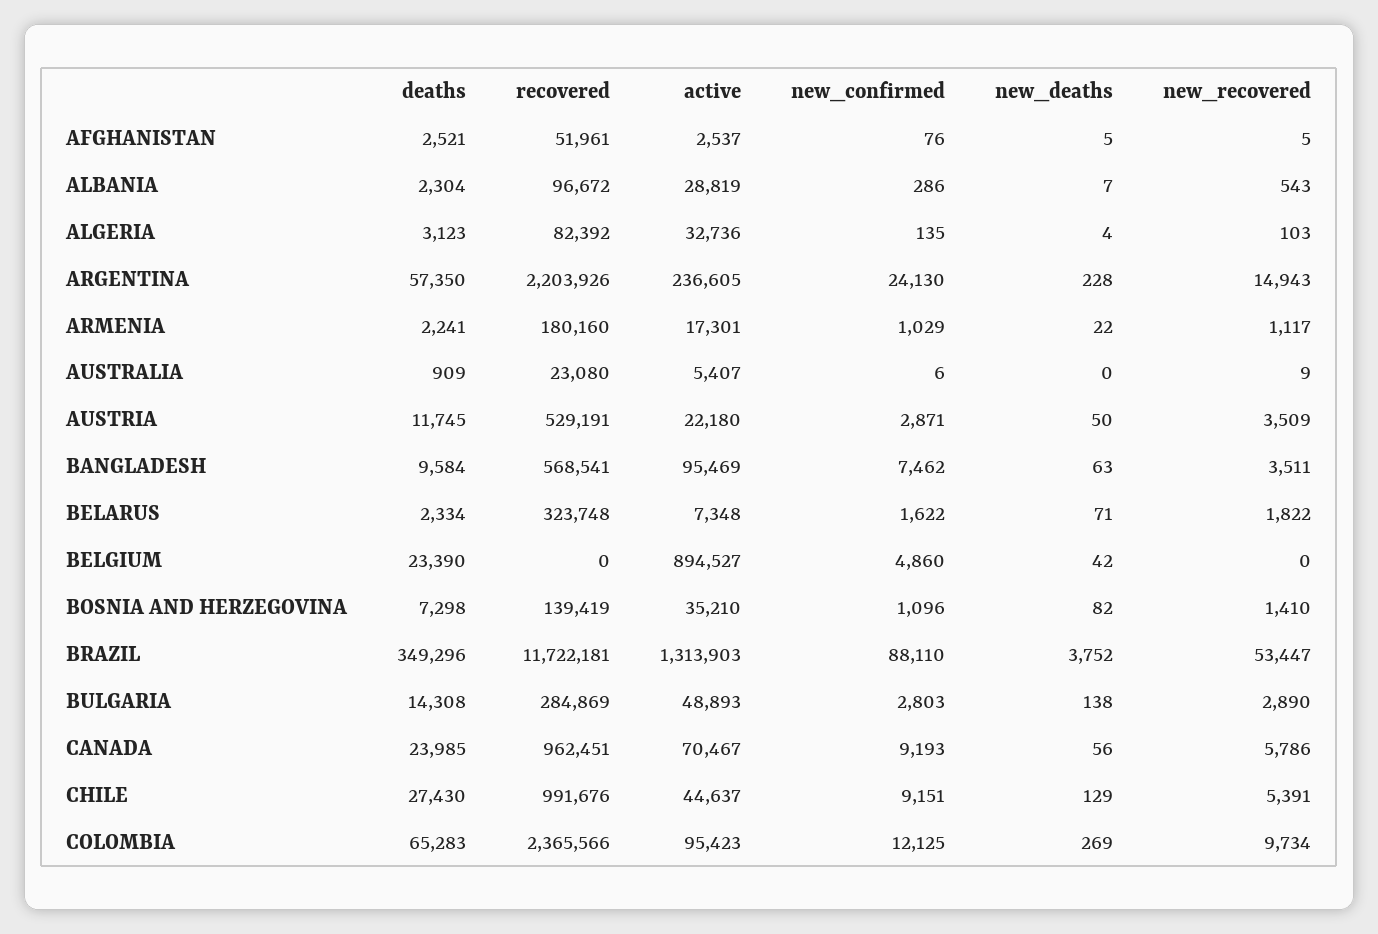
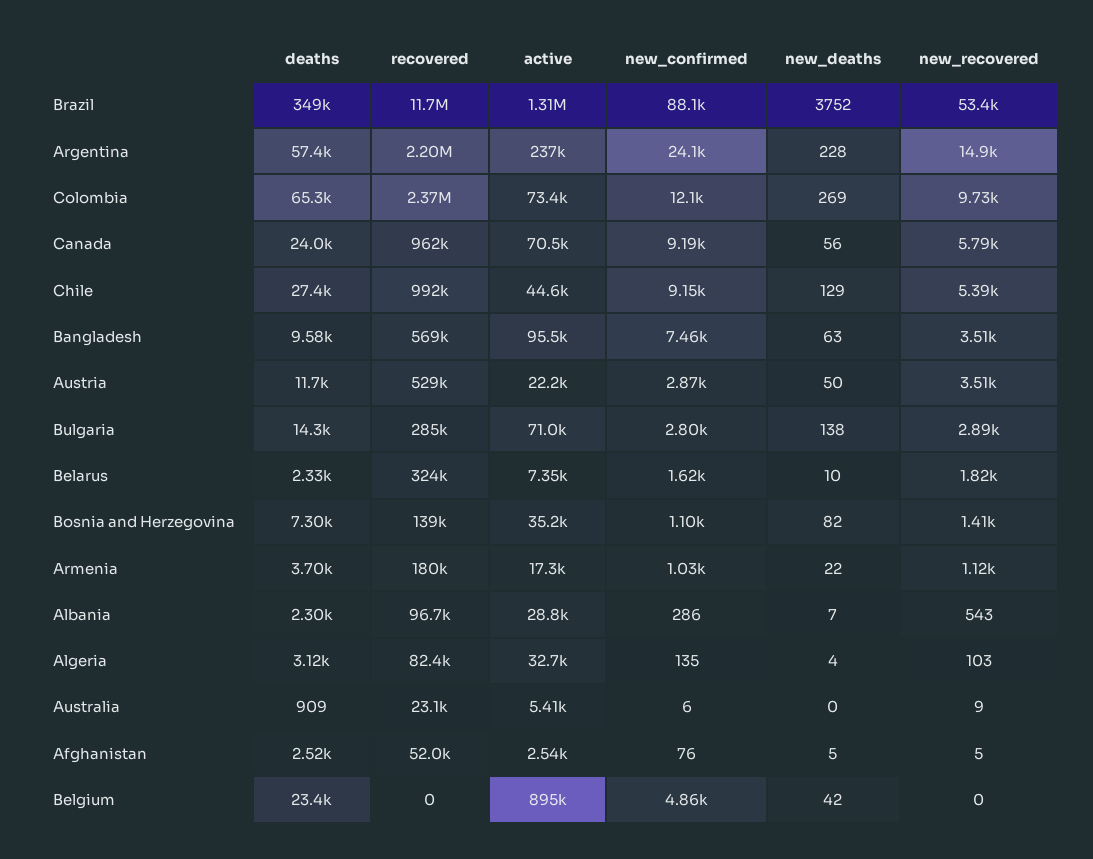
  {
    "deaths": {
      "AFGHANISTAN": 2521,
      "ALBANIA": 2304,
      "ALGERIA": 3123,
      "ARGENTINA": 57350,
-     "ARMENIA": 2241,
+     "ARMENIA": 3700,
      "AUSTRALIA": 909,
      "AUSTRIA": 11745,
      "BANGLADESH": 9584,
      "BELARUS": 2334,
      "BELGIUM": 23390,
      "BOSNIA AND HERZEGOVINA": 7298,
      "BRAZIL": 349296,
      "BULGARIA": 14308,
      "CANADA": 23985,
      "CHILE": 27430,
      "COLOMBIA": 65283
    },
    "recovered": {
      "AFGHANISTAN": 51961,
      "ALBANIA": 96672,
      "ALGERIA": 82392,
      "ARGENTINA": 2203926,
      "ARMENIA": 180160,
      "AUSTRALIA": 23080,
      "AUSTRIA": 529191,
      "BANGLADESH": 568541,
      "BELARUS": 323748,
      "BELGIUM": 0,
      "BOSNIA AND HERZEGOVINA": 139419,
      "BRAZIL": 11722181,
      "BULGARIA": 284869,
      "CANADA": 962451,
      "CHILE": 991676,
      "COLOMBIA": 2365566
    },
    "active": {
      "AFGHANISTAN": 2537,
      "ALBANIA": 28819,
      "ALGERIA": 32736,
      "ARGENTINA": 236605,
      "ARMENIA": 17301,
      "AUSTRALIA": 5407,
      "AUSTRIA": 22180,
      "BANGLADESH": 95469,
      "BELARUS": 7348,
      "BELGIUM": 894527,
      "BOSNIA AND HERZEGOVINA": 35210,
      "BRAZIL": 1313903,
-     "BULGARIA": 48893,
+     "BULGARIA": 71000,
      "CANADA": 70467,
      "CHILE": 44637,
-     "COLOMBIA": 95423
+     "COLOMBIA": 73400
    },
    "new_confirmed": {
      "AFGHANISTAN": 76,
      "ALBANIA": 286,
      "ALGERIA": 135,
      "ARGENTINA": 24130,
      "ARMENIA": 1029,
      "AUSTRALIA": 6,
      "AUSTRIA": 2871,
      "BANGLADESH": 7462,
      "BELARUS": 1622,
      "BELGIUM": 4860,
      "BOSNIA AND HERZEGOVINA": 1096,
      "BRAZIL": 88110,
      "BULGARIA": 2803,
      "CANADA": 9193,
      "CHILE": 9151,
      "COLOMBIA": 12125
    },
    "new_deaths": {
      "AFGHANISTAN": 5,
      "ALBANIA": 7,
      "ALGERIA": 4,
      "ARGENTINA": 228,
      "ARMENIA": 22,
      "AUSTRALIA": 0,
      "AUSTRIA": 50,
      "BANGLADESH": 63,
-     "BELARUS": 71,
+     "BELARUS": 10,
      "BELGIUM": 42,
      "BOSNIA AND HERZEGOVINA": 82,
      "BRAZIL": 3752,
      "BULGARIA": 138,
      "CANADA": 56,
      "CHILE": 129,
      "COLOMBIA": 269
    },
    "new_recovered": {
      "AFGHANISTAN": 5,
      "ALBANIA": 543,
      "ALGERIA": 103,
      "ARGENTINA": 14943,
      "ARMENIA": 1117,
      "AUSTRALIA": 9,
      "AUSTRIA": 3509,
      "BANGLADESH": 3511,
      "BELARUS": 1822,
      "BELGIUM": 0,
      "BOSNIA AND HERZEGOVINA": 1410,
      "BRAZIL": 53447,
      "BULGARIA": 2890,
      "CANADA": 5786,
      "CHILE": 5391,
      "COLOMBIA": 9734
    }
  }

